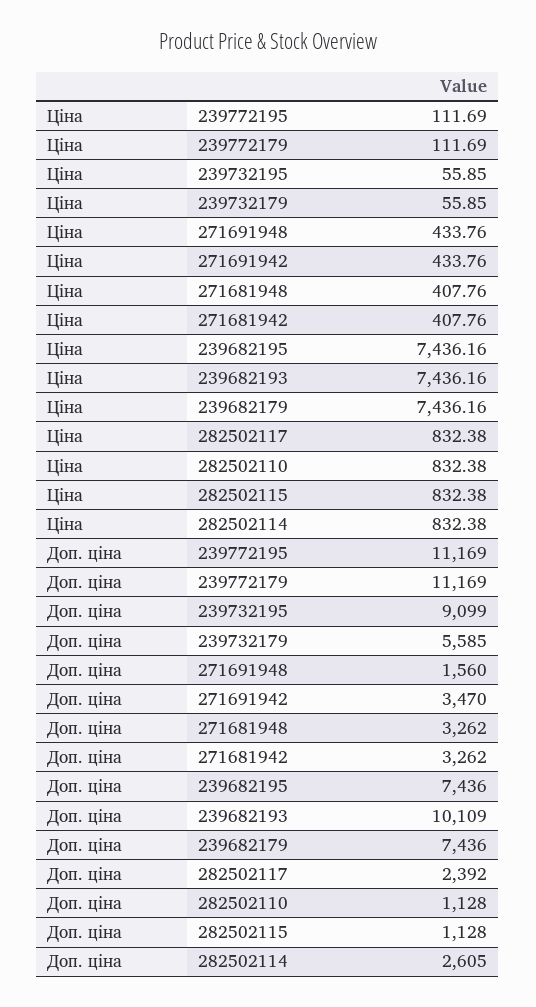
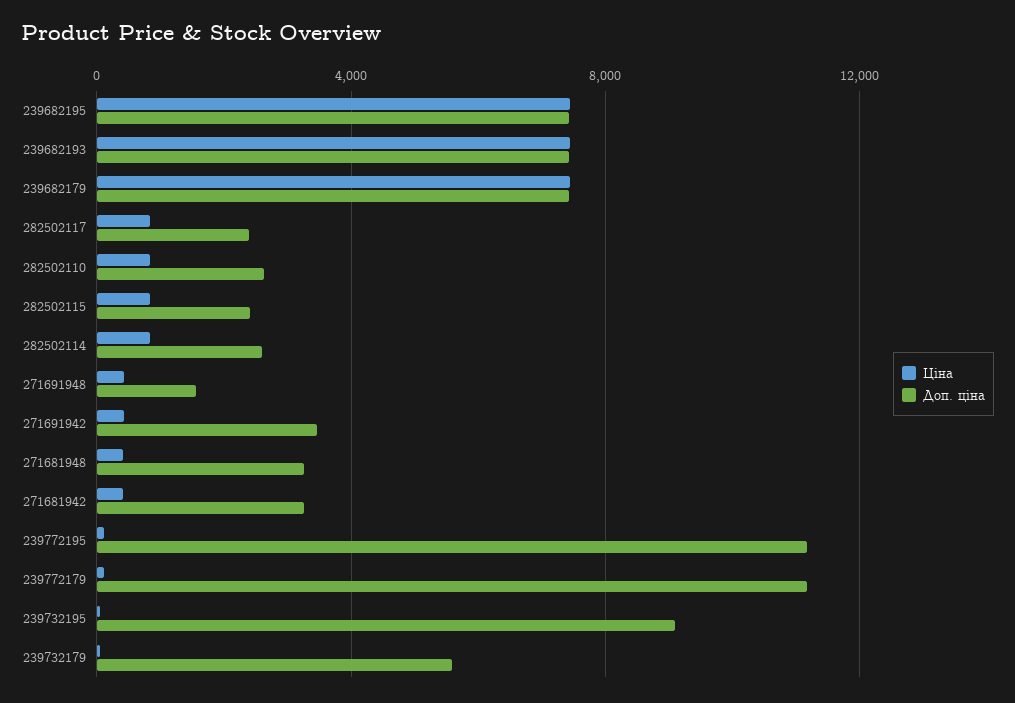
  {
    "Ціна": {
      "239772195": 111.69,
      "239772179": 111.69,
      "239732195": 55.85,
      "239732179": 55.85,
      "271691948": 433.76,
      "271691942": 433.76,
      "271681948": 407.76,
      "271681942": 407.76,
      "239682195": 7436.16,
      "239682193": 7436.16,
      "239682179": 7436.16,
      "282502117": 832.38,
      "282502110": 832.38,
      "282502115": 832.38,
      "282502114": 832.38
    },
    "Доп. ціна": {
      "239772195": 11169,
      "239772179": 11169,
      "239732195": 9099,
      "239732179": 5585,
      "271691948": 1560,
      "271691942": 3470,
      "271681948": 3262,
      "271681942": 3262,
      "239682195": 7436,
-     "239682193": 10109,
+     "239682193": 7500,
      "239682179": 7436,
      "282502117": 2392,
-     "282502110": 1128,
+     "282502110": 2500,
-     "282502115": 1128,
+     "282502115": 2500,
      "282502114": 2605
    }
  }

